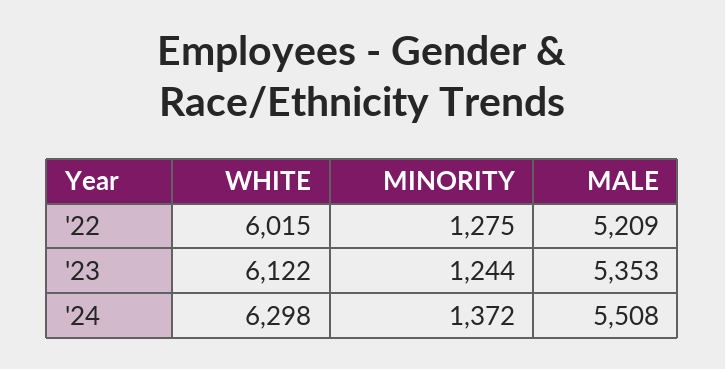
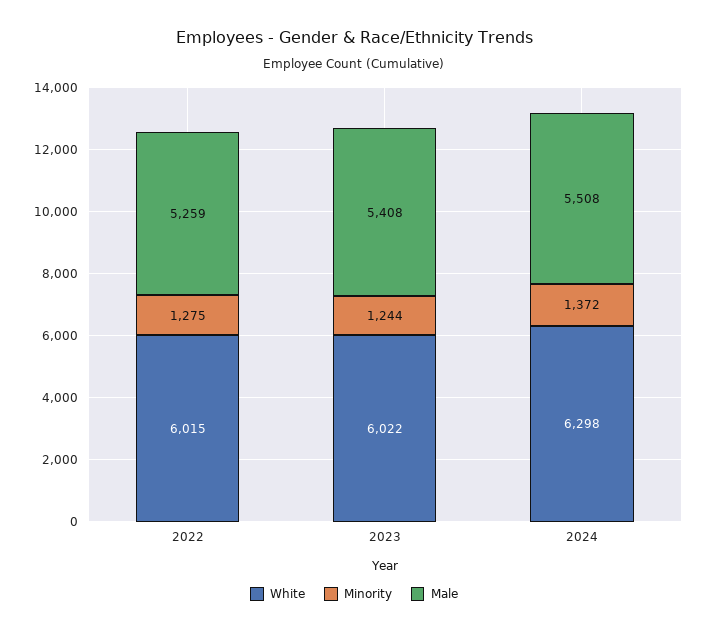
  {
    "WHITE": {
      "'22": 6015,
-     "'23": 6122,
+     "'23": 6022,
      "'24": 6298
    },
    "MINORITY": {
      "'22": 1275,
      "'23": 1244,
      "'24": 1372
    },
    "MALE": {
-     "'22": 5209,
+     "'22": 5259,
-     "'23": 5353,
+     "'23": 5408,
      "'24": 5508
    }
  }

